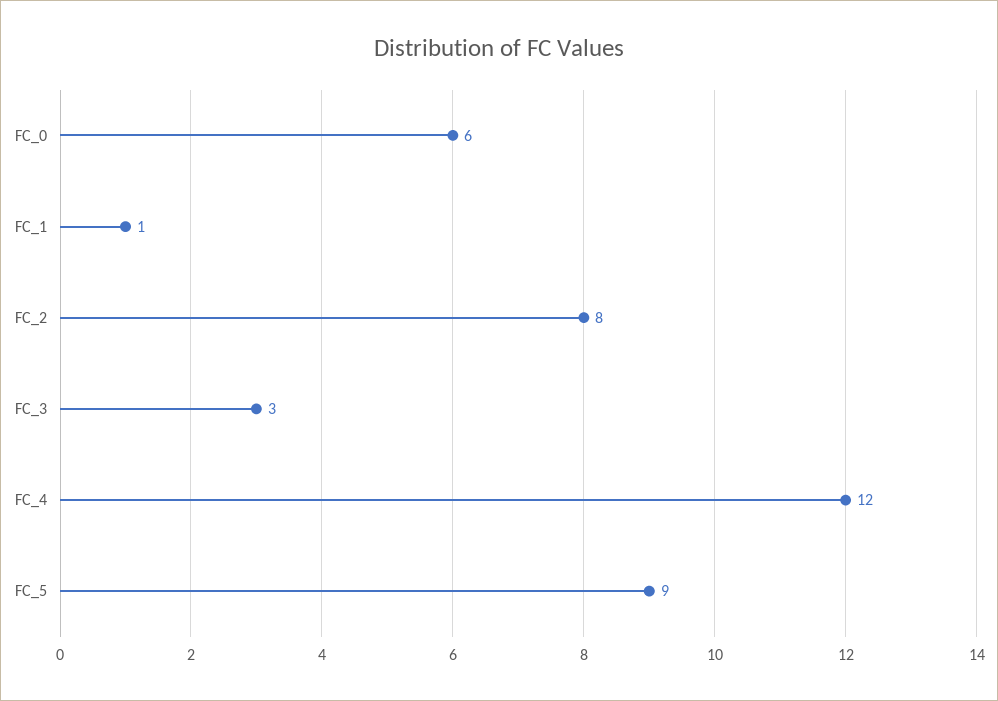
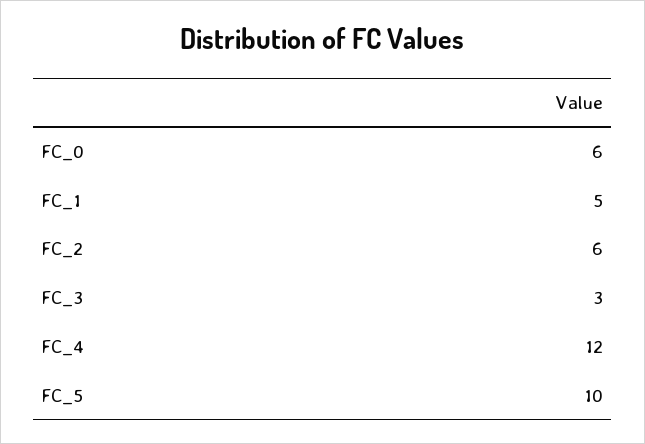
  {
    "FC_0": 6,
-   "FC_1": 1,
+   "FC_1": 5,
-   "FC_2": 8,
+   "FC_2": 6,
    "FC_3": 3,
    "FC_4": 12,
-   "FC_5": 9
+   "FC_5": 10
  }

